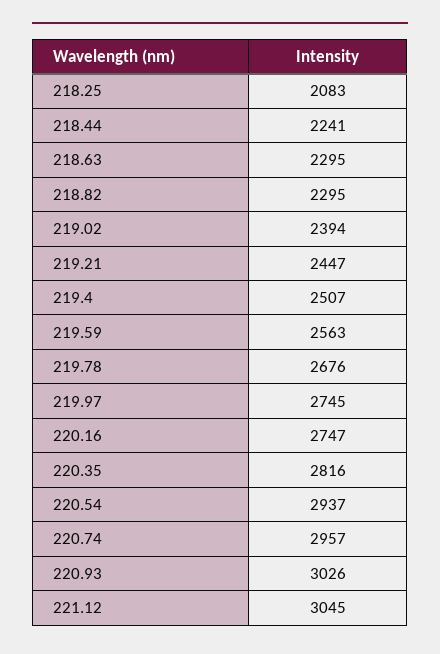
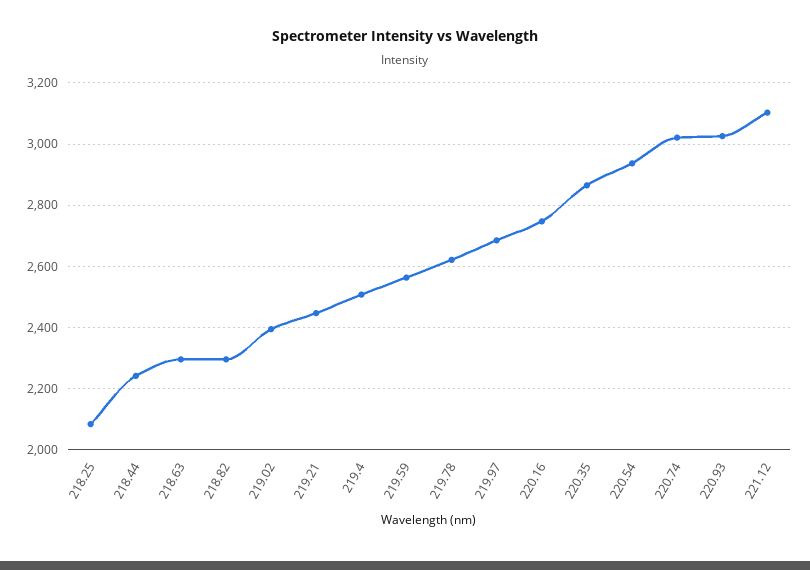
  {
    "218.25": 2083,
    "218.44": 2241,
    "218.63": 2295,
    "218.82": 2295,
    "219.02": 2394,
    "219.21": 2447,
    "219.4": 2507,
    "219.59": 2563,
-   "219.78": 2676,
+   "219.78": 2620,
-   "219.97": 2745,
+   "219.97": 2680,
    "220.16": 2747,
-   "220.35": 2816,
+   "220.35": 2860,
    "220.54": 2937,
-   "220.74": 2957,
+   "220.74": 3020,
    "220.93": 3026,
-   "221.12": 3045
+   "221.12": 3100
  }

